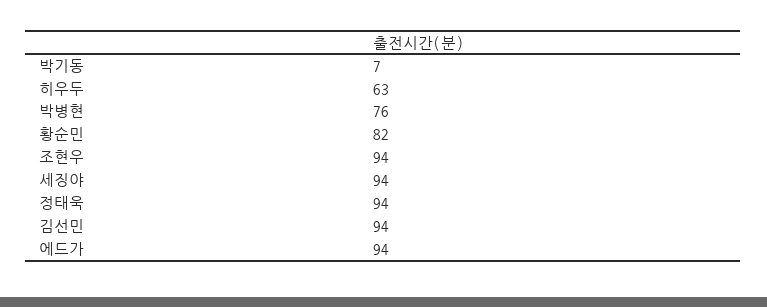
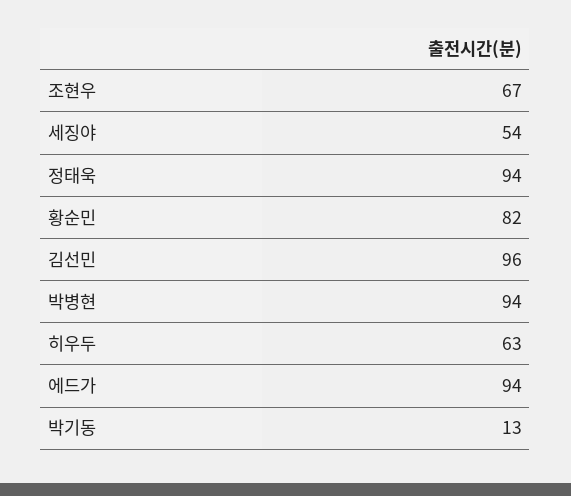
  {
-   "박기동": 7,
+   "박기동": 13,
    "히우두": 63,
-   "박병현": 76,
+   "박병현": 94,
    "황순민": 82,
-   "조현우": 94,
+   "조현우": 67,
-   "세징야": 94,
+   "세징야": 54,
    "정태욱": 94,
-   "김선민": 94,
+   "김선민": 96,
    "에드가": 94
  }

